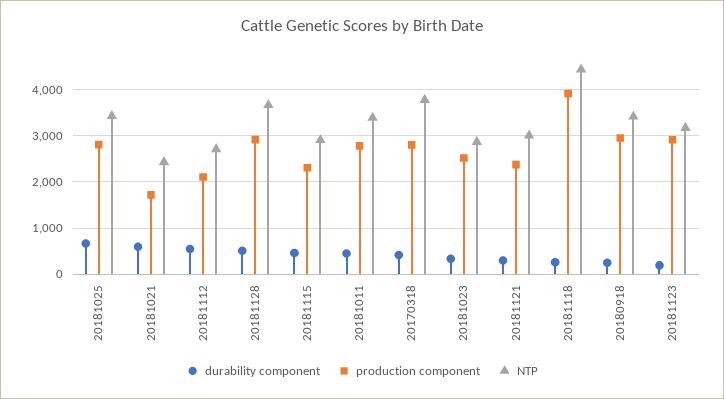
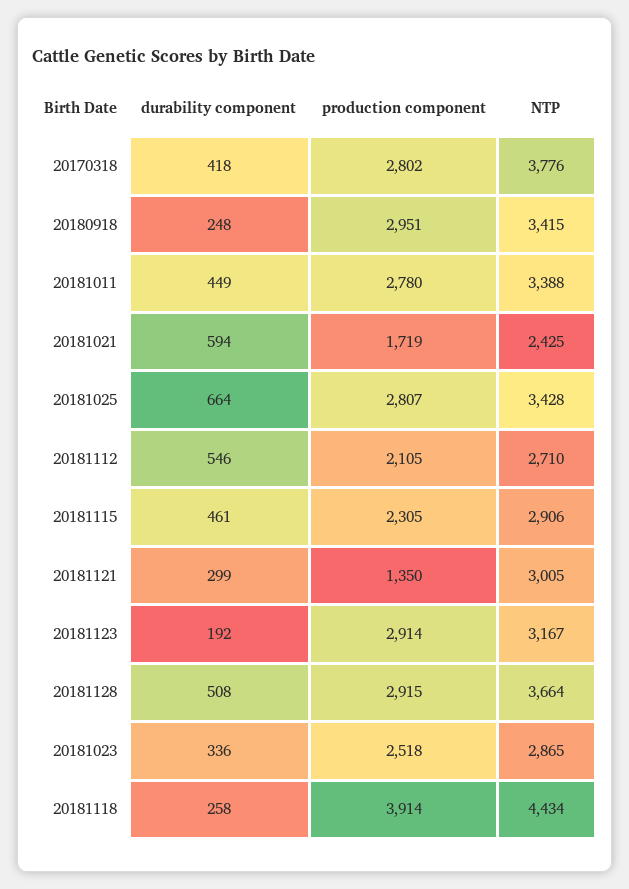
  {
    "durability component": {
      "20181025": 664,
      "20181021": 594,
      "20181112": 546,
      "20181128": 508,
      "20181115": 461,
      "20181011": 449,
      "20170318": 418,
      "20181023": 336,
      "20181121": 299,
      "20181118": 258,
      "20180918": 248,
      "20181123": 192
    },
    "production component": {
      "20181025": 2807,
      "20181021": 1719,
      "20181112": 2105,
      "20181128": 2915,
      "20181115": 2305,
      "20181011": 2780,
      "20170318": 2802,
      "20181023": 2518,
-     "20181121": 2400,
+     "20181121": 1350,
      "20181118": 3914,
      "20180918": 2951,
      "20181123": 2914
    },
    "NTP": {
      "20181025": 3428,
      "20181021": 2425,
      "20181112": 2710,
      "20181128": 3664,
      "20181115": 2906,
      "20181011": 3388,
      "20170318": 3776,
      "20181023": 2865,
      "20181121": 3005,
      "20181118": 4434,
      "20180918": 3415,
      "20181123": 3167
    }
  }

